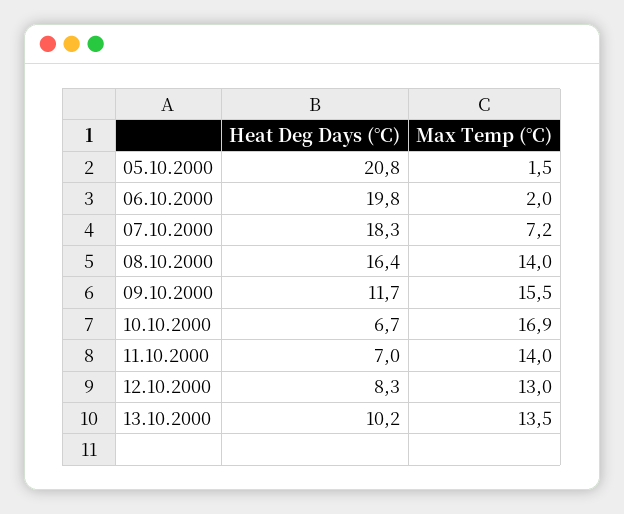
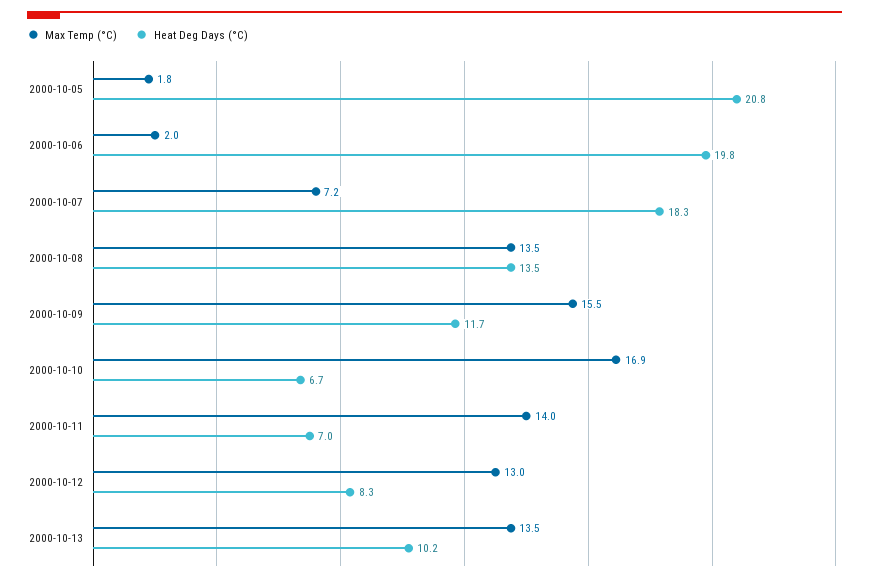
  {
    "Heat Deg Days (°C)": {
      "05.10.2000": 20.8,
      "06.10.2000": 19.8,
      "07.10.2000": 18.3,
-     "08.10.2000": 16.4,
+     "08.10.2000": 13.5,
      "09.10.2000": 11.7,
      "10.10.2000": 6.7,
      "11.10.2000": 7,
      "12.10.2000": 8.3,
      "13.10.2000": 10.2
    },
    "Max Temp (°C)": {
-     "05.10.2000": 1.5,
+     "05.10.2000": 1.8,
      "06.10.2000": 2,
      "07.10.2000": 7.2,
-     "08.10.2000": 14,
+     "08.10.2000": 13.5,
      "09.10.2000": 15.5,
      "10.10.2000": 16.9,
      "11.10.2000": 14,
      "12.10.2000": 13,
      "13.10.2000": 13.5
    }
  }

